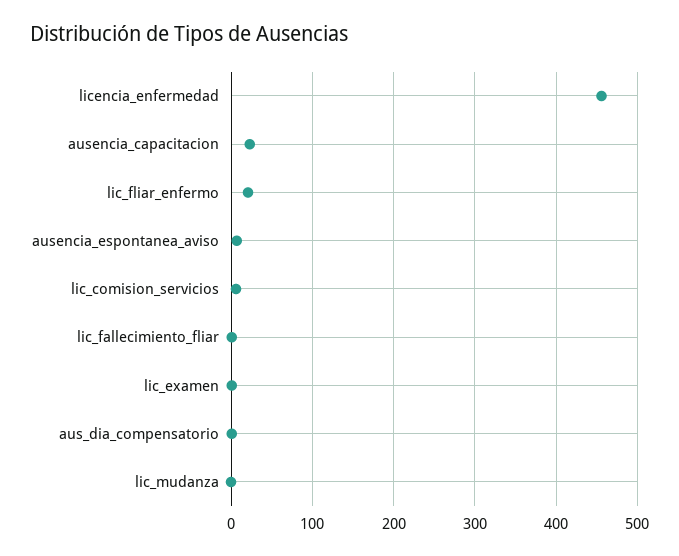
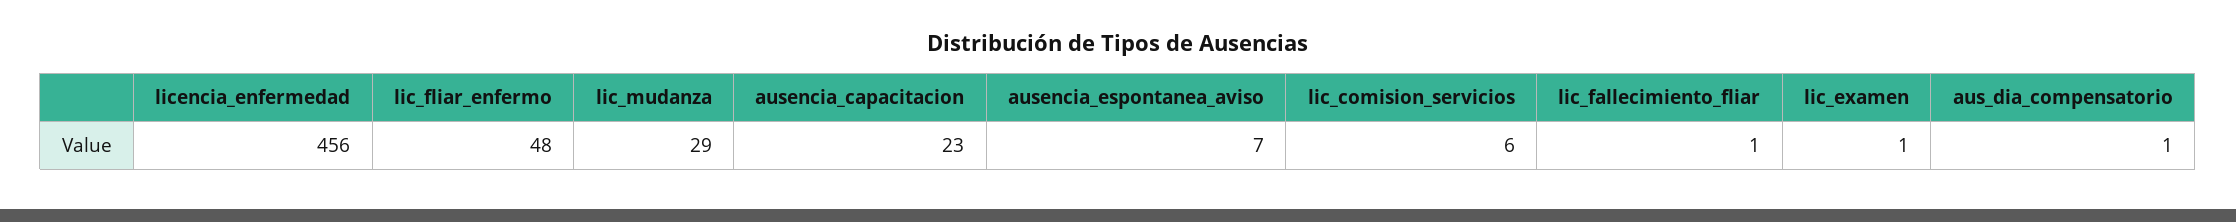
  {
    "licencia_enfermedad": 456,
    "ausencia_capacitacion": 23,
-   "lic_fliar_enfermo": 20,
+   "lic_fliar_enfermo": 48,
    "ausencia_espontanea_aviso": 7,
    "lic_comision_servicios": 6,
    "lic_fallecimiento_fliar": 1,
    "lic_examen": 1,
    "aus_dia_compensatorio": 1,
-   "lic_mudanza": 0
+   "lic_mudanza": 29
  }

